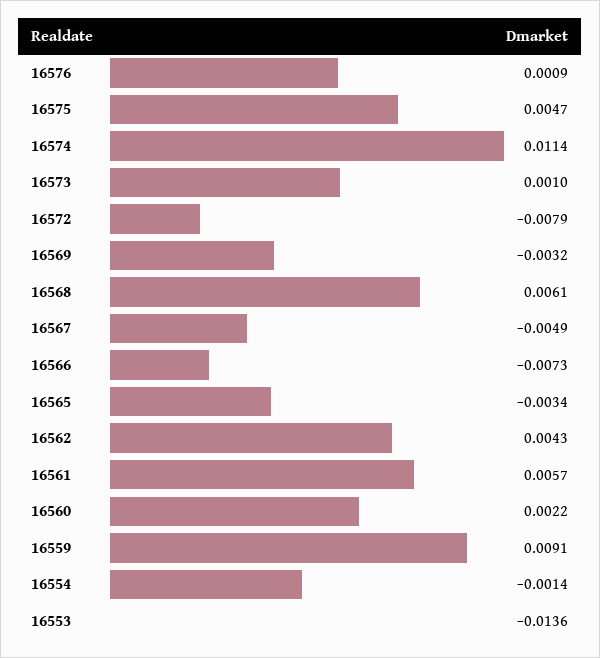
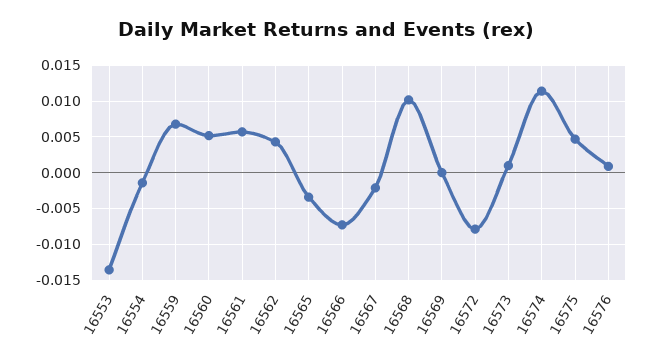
  {
    "16576": 0.0009,
    "16575": 0.0047,
    "16574": 0.0114,
    "16573": 0.001,
    "16572": -0.0079,
-   "16569": -0.0032,
+   "16569": 0,
-   "16568": 0.0061,
+   "16568": 0.01,
-   "16567": -0.0049,
+   "16567": -0.002,
    "16566": -0.0073,
    "16565": -0.0034,
    "16562": 0.0043,
    "16561": 0.0057,
-   "16560": 0.0022,
+   "16560": 0.005,
-   "16559": 0.0091,
+   "16559": 0.007,
    "16554": -0.0014,
    "16553": -0.0136
  }

